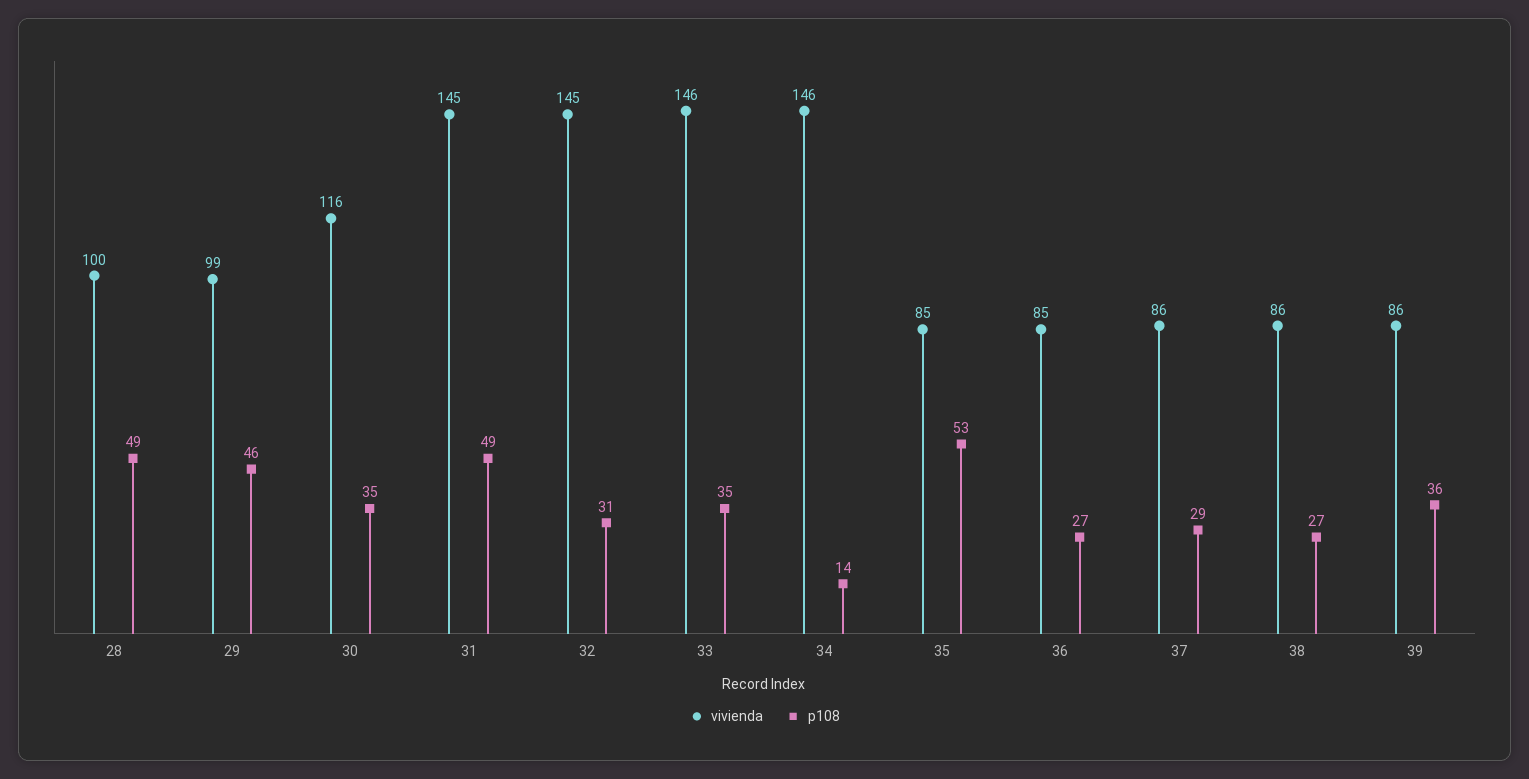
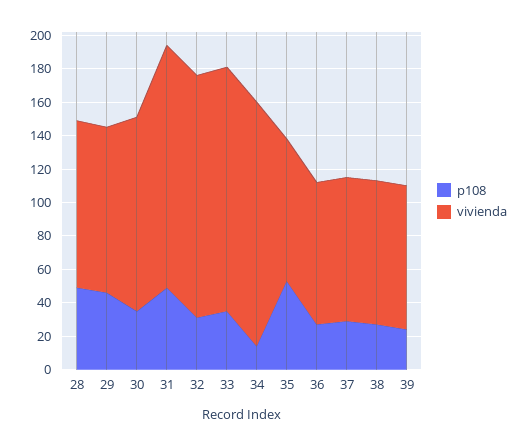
  {
    "vivienda": {
      "28": 100,
      "29": 99,
      "30": 116,
      "31": 145,
      "32": 145,
      "33": 146,
      "34": 146,
      "35": 85,
      "36": 85,
      "37": 86,
      "38": 86,
      "39": 86
    },
    "p108": {
      "28": 49,
      "29": 46,
      "30": 35,
      "31": 49,
      "32": 31,
      "33": 35,
      "34": 14,
      "35": 53,
      "36": 27,
      "37": 29,
      "38": 27,
-     "39": 36
+     "39": 25
    }
  }

